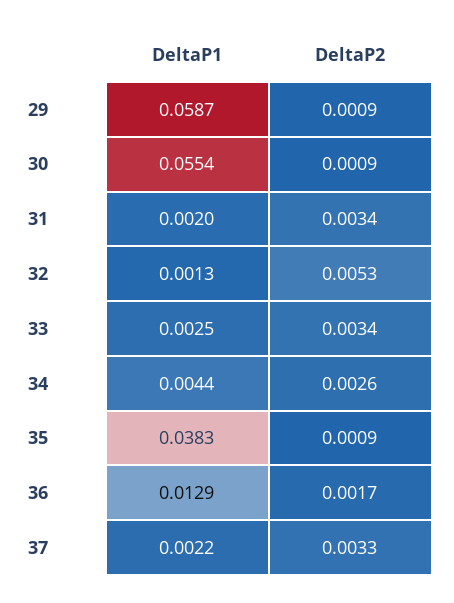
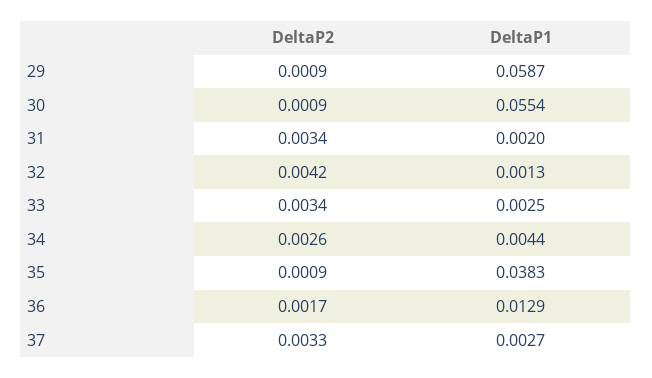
  {
    "DeltaP1": {
      "29": 0.0587,
      "30": 0.0554,
      "31": 0.002,
      "32": 0.0013,
      "33": 0.0025,
      "34": 0.0044,
      "35": 0.0383,
      "36": 0.0129,
-     "37": 0.0022
+     "37": 0.0027
    },
    "DeltaP2": {
      "29": 0.0009,
      "30": 0.0009,
      "31": 0.0034,
-     "32": 0.0053,
+     "32": 0.0042,
      "33": 0.0034,
      "34": 0.0026,
      "35": 0.0009,
      "36": 0.0017,
      "37": 0.0033
    }
  }

